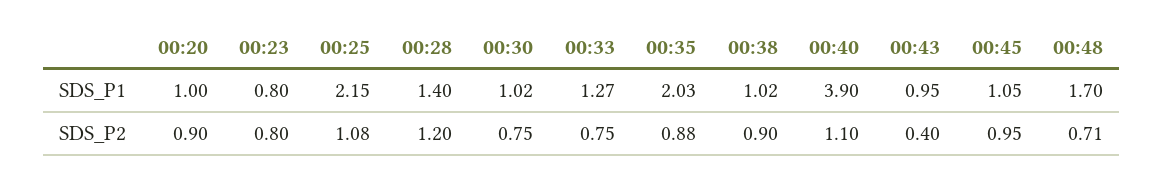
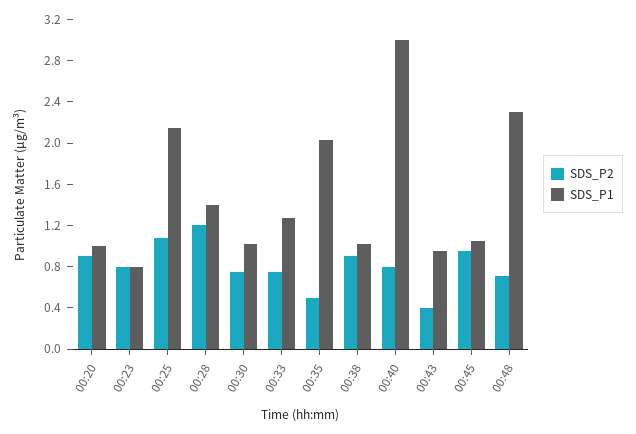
  {
    "SDS_P1": {
      "00:20": 1,
      "00:23": 0.8,
      "00:25": 2.15,
      "00:28": 1.4,
      "00:30": 1.02,
      "00:33": 1.27,
      "00:35": 2.03,
      "00:38": 1.02,
-     "00:40": 3.9,
+     "00:40": 3,
      "00:43": 0.95,
      "00:45": 1.05,
-     "00:48": 1.7
+     "00:48": 2.3
    },
    "SDS_P2": {
      "00:20": 0.9,
      "00:23": 0.8,
      "00:25": 1.08,
      "00:28": 1.2,
      "00:30": 0.75,
      "00:33": 0.75,
-     "00:35": 0.88,
+     "00:35": 0.5,
      "00:38": 0.9,
-     "00:40": 1.1,
+     "00:40": 0.8,
      "00:43": 0.4,
      "00:45": 0.95,
      "00:48": 0.71
    }
  }

